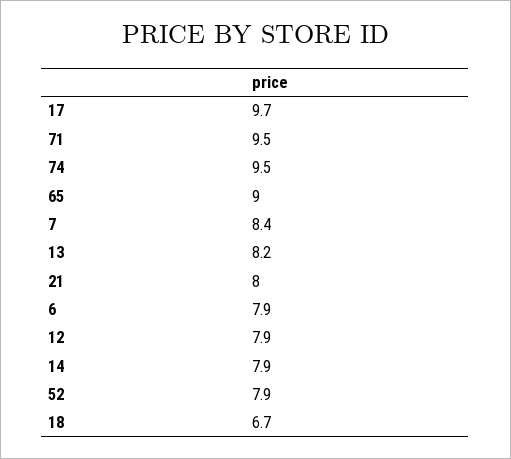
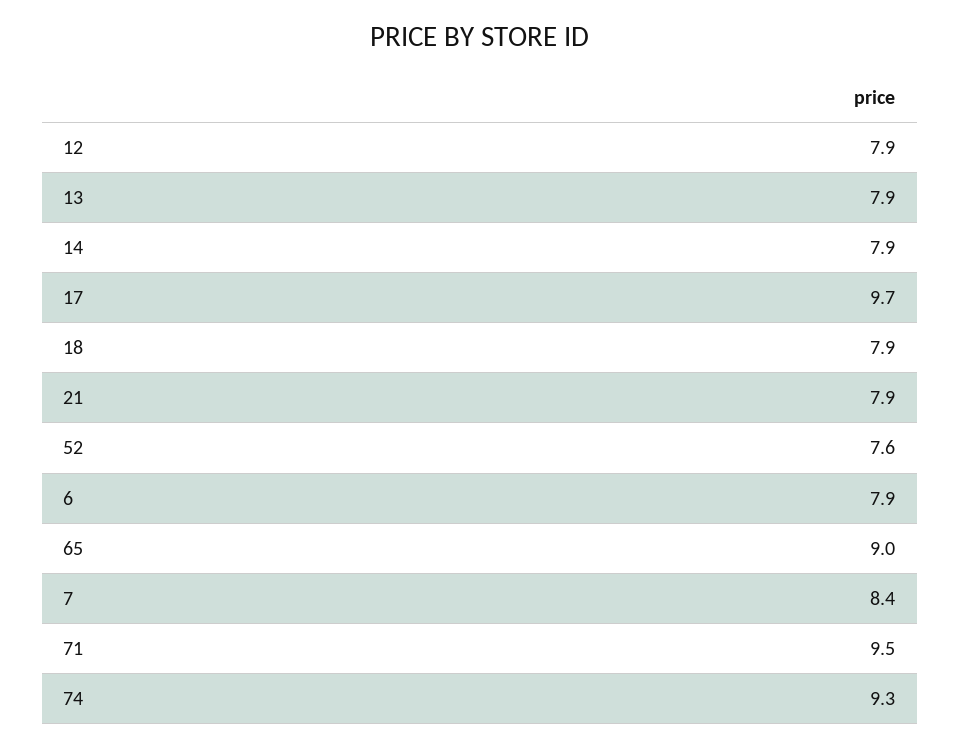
  {
    "17": 9.7,
    "71": 9.5,
-   "74": 9.5,
+   "74": 9.3,
    "65": 9,
    "7": 8.4,
-   "13": 8.2,
+   "13": 7.9,
-   "21": 8,
+   "21": 7.9,
    "6": 7.9,
    "12": 7.9,
    "14": 7.9,
-   "52": 7.9,
+   "52": 7.6,
-   "18": 6.7
+   "18": 7.9
  }

